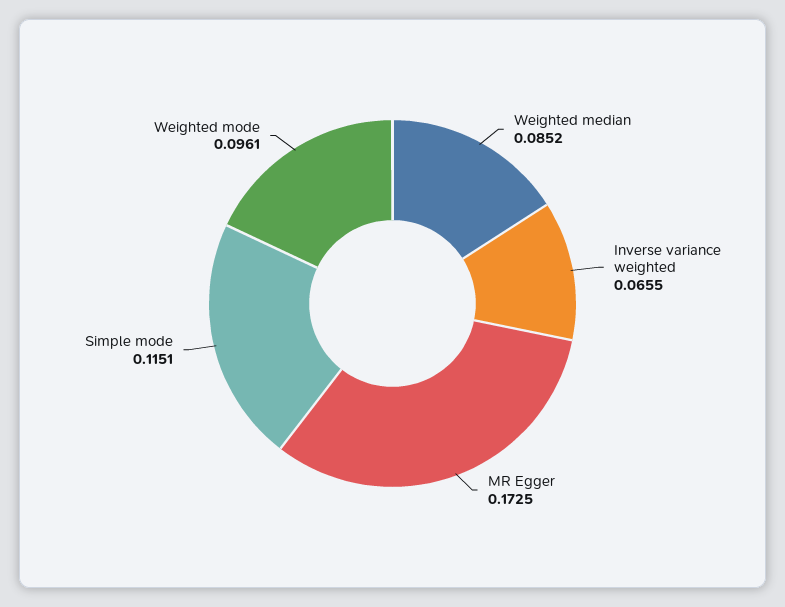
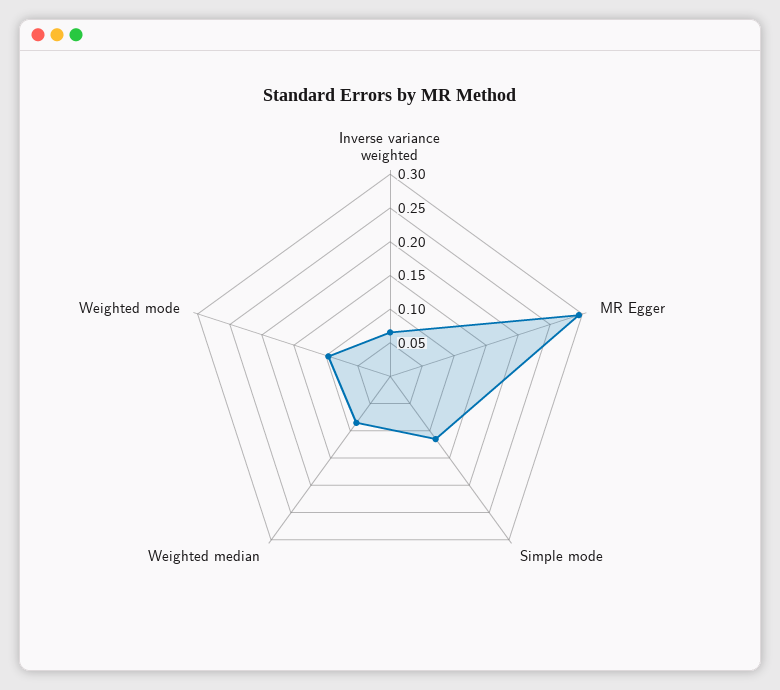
  {
    "Weighted median": 0.0852,
    "Inverse variance weighted": 0.0655,
-   "MR Egger": 0.1725,
+   "MR Egger": 0.3,
    "Simple mode": 0.1151,
    "Weighted mode": 0.0961
  }

